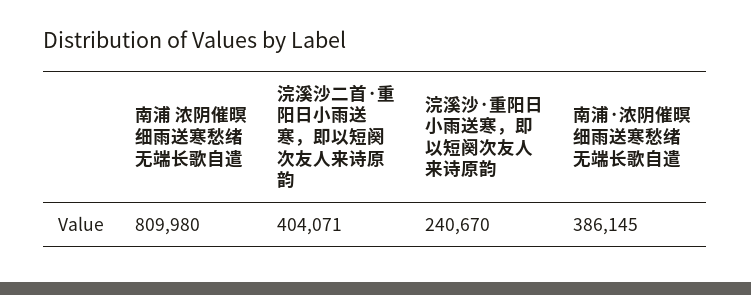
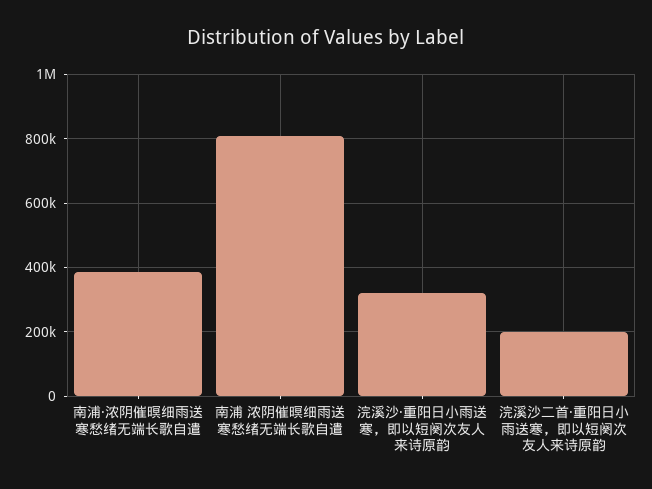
  {
    "南浦 浓阴催暝细雨送寒愁绪无端长歌自遣": 809980,
-   "浣溪沙二首·重阳日小雨送寒，即以短阕次友人来诗原韵": 404071,
+   "浣溪沙二首·重阳日小雨送寒，即以短阕次友人来诗原韵": 200000,
-   "浣溪沙·重阳日小雨送寒，即以短阕次友人来诗原韵": 240670,
+   "浣溪沙·重阳日小雨送寒，即以短阕次友人来诗原韵": 320000,
    "南浦·浓阴催暝细雨送寒愁绪无端长歌自遣": 386145
  }

